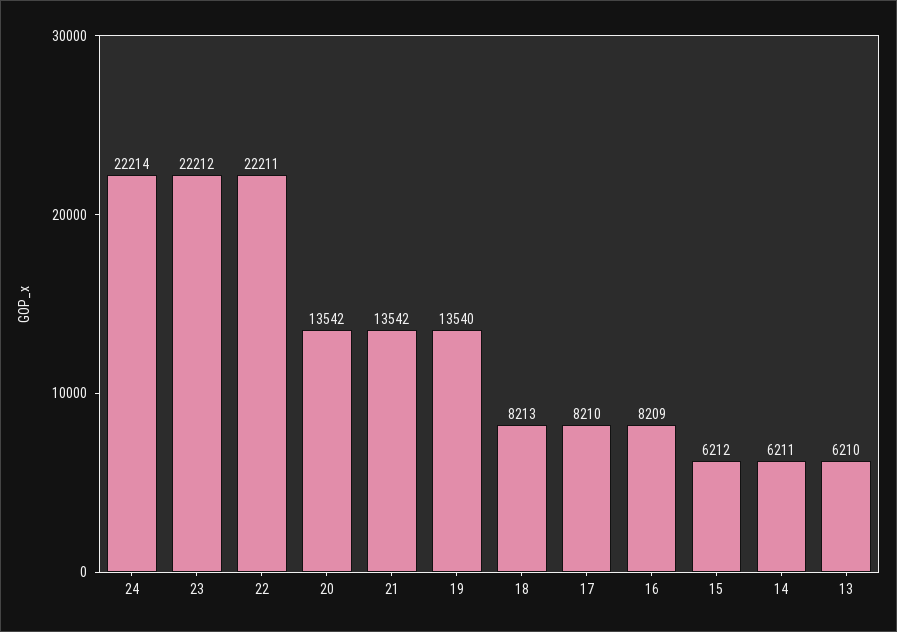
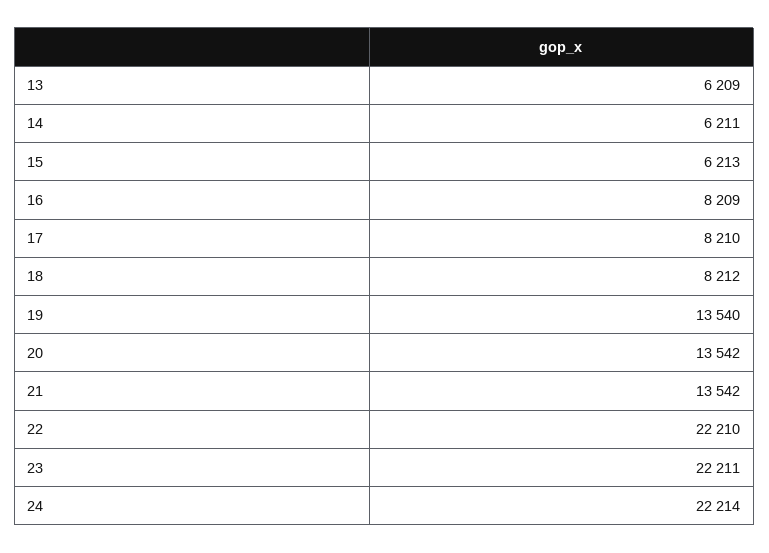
  {
    "24": 22214,
-   "23": 22212,
+   "23": 22211,
-   "22": 22211,
+   "22": 22210,
    "20": 13542,
    "21": 13542,
    "19": 13540,
-   "18": 8213,
+   "18": 8212,
    "17": 8210,
    "16": 8209,
-   "15": 6212,
+   "15": 6213,
    "14": 6211,
-   "13": 6210
+   "13": 6209
  }

